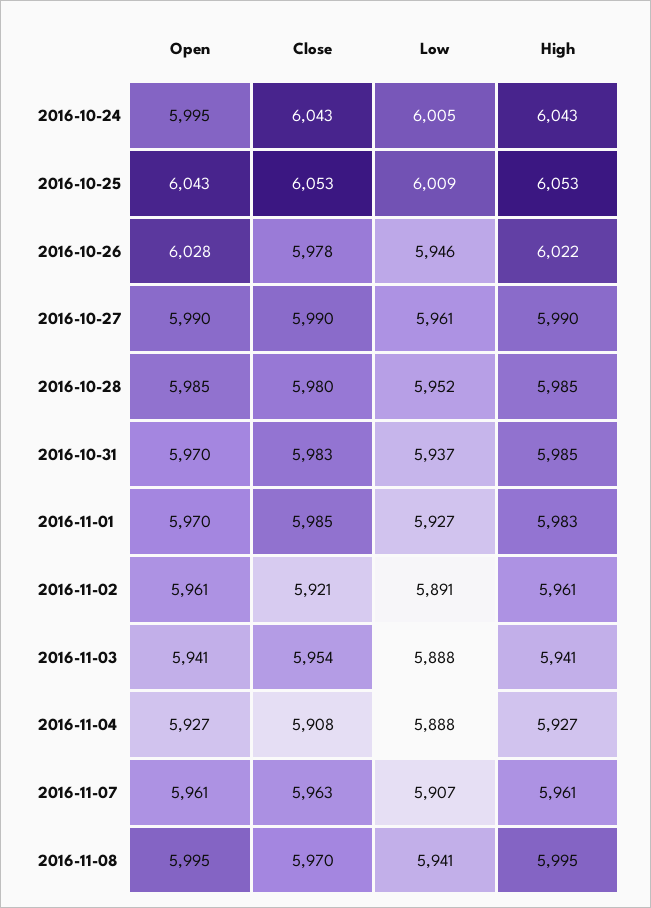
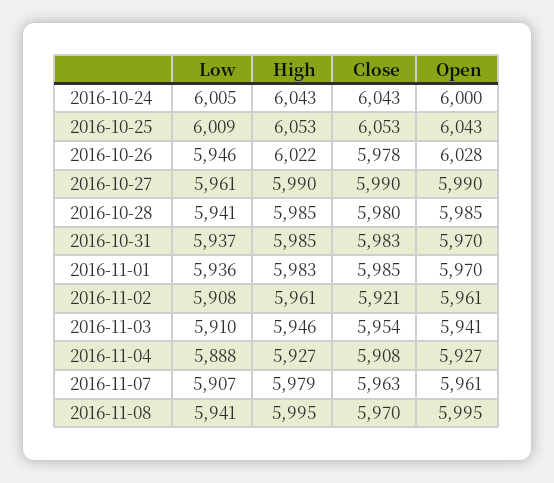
  {
    "Open": {
-     "2016-10-24": 5995,
+     "2016-10-24": 6000,
      "2016-10-25": 6043,
      "2016-10-26": 6028,
      "2016-10-27": 5990,
      "2016-10-28": 5985,
      "2016-10-31": 5970,
      "2016-11-01": 5970,
      "2016-11-02": 5961,
      "2016-11-03": 5941,
      "2016-11-04": 5927,
      "2016-11-07": 5961,
      "2016-11-08": 5995
    },
    "Close": {
      "2016-10-24": 6043,
      "2016-10-25": 6053,
      "2016-10-26": 5978,
      "2016-10-27": 5990,
      "2016-10-28": 5980,
      "2016-10-31": 5983,
      "2016-11-01": 5985,
      "2016-11-02": 5921,
      "2016-11-03": 5954,
      "2016-11-04": 5908,
      "2016-11-07": 5963,
      "2016-11-08": 5970
    },
    "Low": {
      "2016-10-24": 6005,
      "2016-10-25": 6009,
      "2016-10-26": 5946,
      "2016-10-27": 5961,
-     "2016-10-28": 5952,
+     "2016-10-28": 5941,
      "2016-10-31": 5937,
-     "2016-11-01": 5927,
+     "2016-11-01": 5936,
-     "2016-11-02": 5891,
+     "2016-11-02": 5908,
-     "2016-11-03": 5888,
+     "2016-11-03": 5910,
      "2016-11-04": 5888,
      "2016-11-07": 5907,
      "2016-11-08": 5941
    },
    "High": {
      "2016-10-24": 6043,
      "2016-10-25": 6053,
      "2016-10-26": 6022,
      "2016-10-27": 5990,
      "2016-10-28": 5985,
      "2016-10-31": 5985,
      "2016-11-01": 5983,
      "2016-11-02": 5961,
-     "2016-11-03": 5941,
+     "2016-11-03": 5946,
      "2016-11-04": 5927,
-     "2016-11-07": 5961,
+     "2016-11-07": 5979,
      "2016-11-08": 5995
    }
  }

